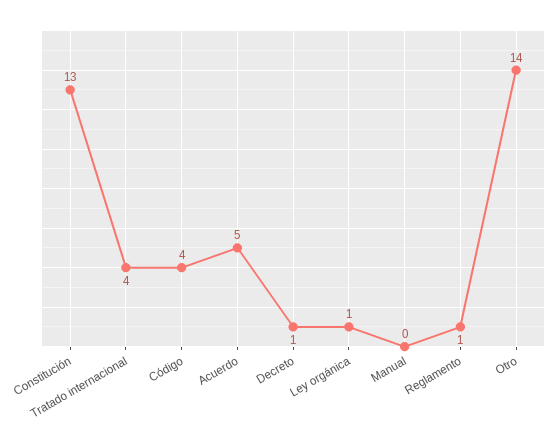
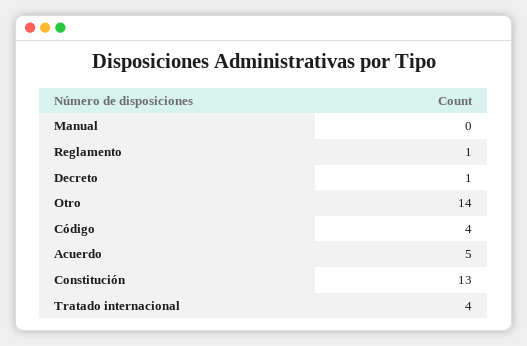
  {
    "Constitución": 13,
    "Tratado internacional": 4,
    "Código": 4,
    "Acuerdo": 5,
    "Decreto": 1,
-   "Ley orgánica": 1,
    "Manual": 0,
    "Reglamento": 1,
    "Otro": 14
  }

